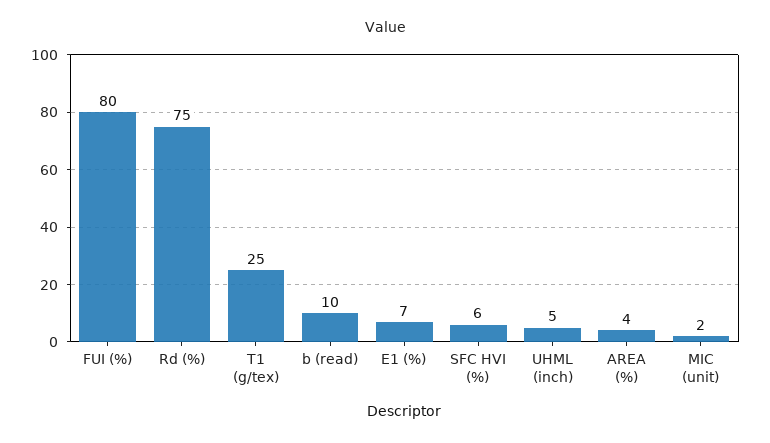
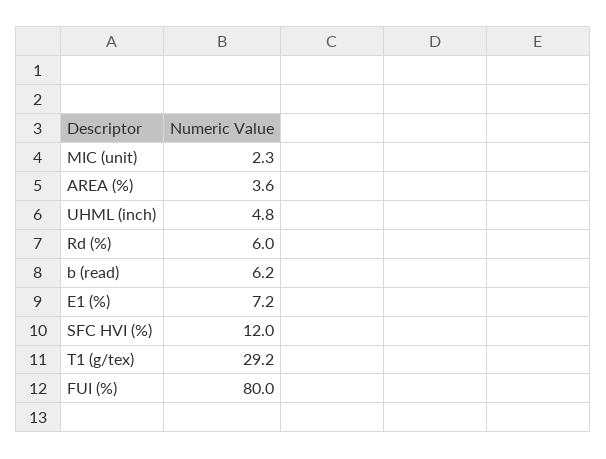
  {
    "FUI (%)": 80,
-   "Rd (%)": 75,
+   "Rd (%)": 6,
-   "T1 (g/tex)": 25,
+   "T1 (g/tex)": 29.2,
-   "b (read)": 10,
+   "b (read)": 6.2,
    "E1 (%)": 7.2,
-   "SFC HVI (%)": 6,
+   "SFC HVI (%)": 12,
    "UHML (inch)": 4.8,
    "AREA (%)": 3.6,
    "MIC (unit)": 2.3
  }

